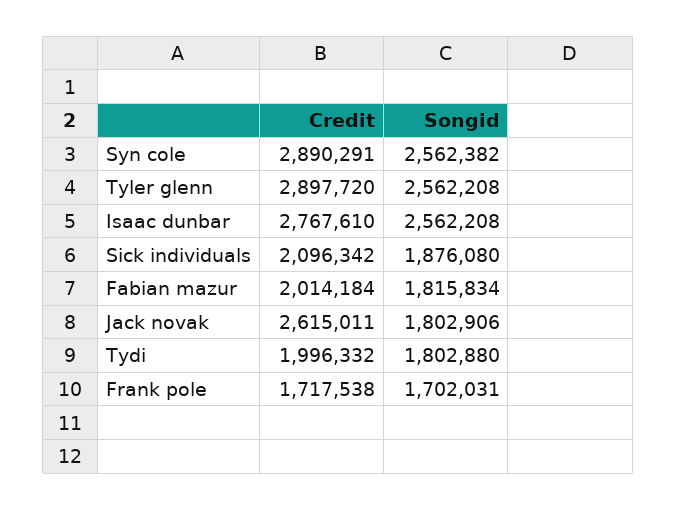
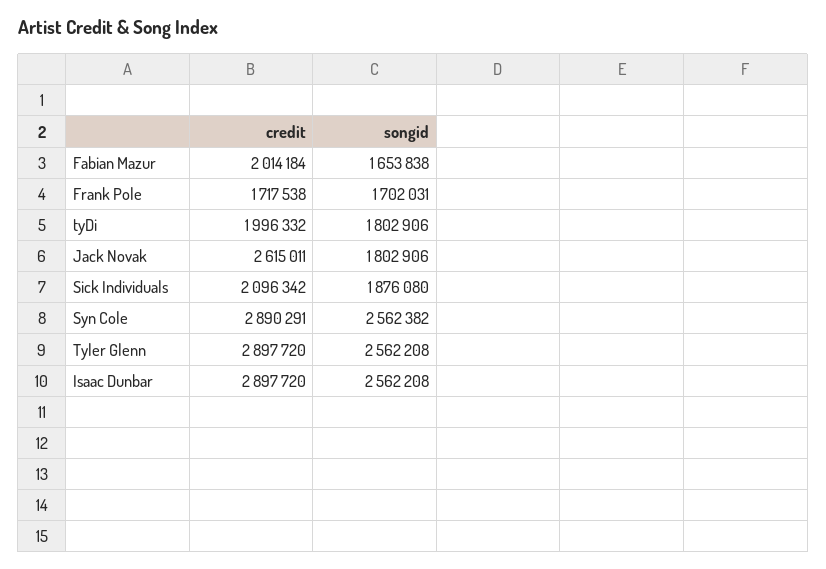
  {
    "Credit": {
      "Syn cole": 2890291,
      "Tyler glenn": 2897720,
-     "Isaac dunbar": 2767610,
+     "Isaac dunbar": 2897720,
      "Sick individuals": 2096342,
      "Fabian mazur": 2014184,
      "Jack novak": 2615011,
      "Tydi": 1996332,
      "Frank pole": 1717538
    },
    "Songid": {
      "Syn cole": 2562382,
      "Tyler glenn": 2562208,
      "Isaac dunbar": 2562208,
      "Sick individuals": 1876080,
-     "Fabian mazur": 1815834,
+     "Fabian mazur": 1653838,
      "Jack novak": 1802906,
-     "Tydi": 1802880,
+     "Tydi": 1802906,
      "Frank pole": 1702031
    }
  }

